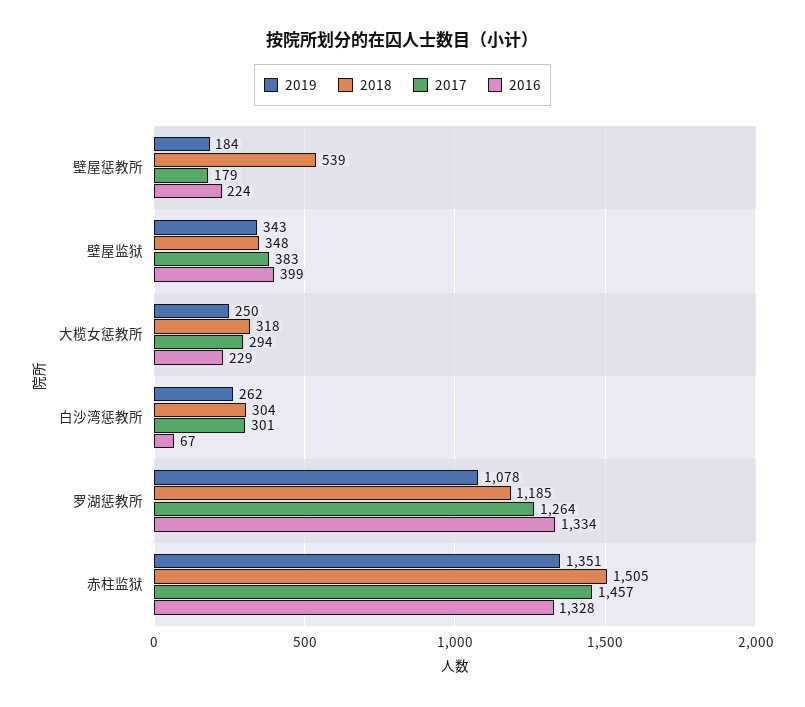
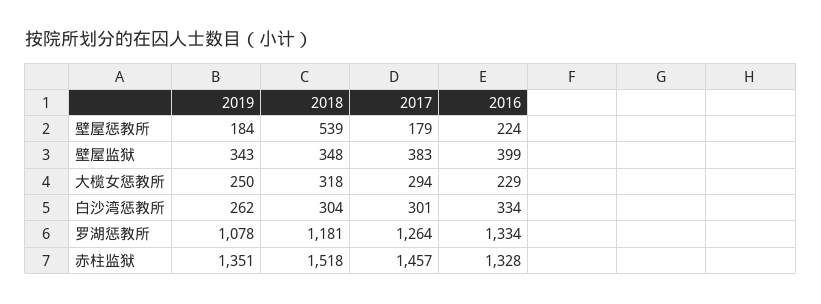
  {
    "2019": {
      "壁屋惩教所": 184,
      "壁屋监狱": 343,
      "大榄女惩教所": 250,
      "白沙湾惩教所": 262,
      "罗湖惩教所": 1078,
      "赤柱监狱": 1351
    },
    "2018": {
      "壁屋惩教所": 539,
      "壁屋监狱": 348,
      "大榄女惩教所": 318,
      "白沙湾惩教所": 304,
-     "罗湖惩教所": 1185,
+     "罗湖惩教所": 1181,
-     "赤柱监狱": 1505
+     "赤柱监狱": 1518
    },
    "2017": {
      "壁屋惩教所": 179,
      "壁屋监狱": 383,
      "大榄女惩教所": 294,
      "白沙湾惩教所": 301,
      "罗湖惩教所": 1264,
      "赤柱监狱": 1457
    },
    "2016": {
      "壁屋惩教所": 224,
      "壁屋监狱": 399,
      "大榄女惩教所": 229,
-     "白沙湾惩教所": 67,
+     "白沙湾惩教所": 334,
      "罗湖惩教所": 1334,
      "赤柱监狱": 1328
    }
  }

